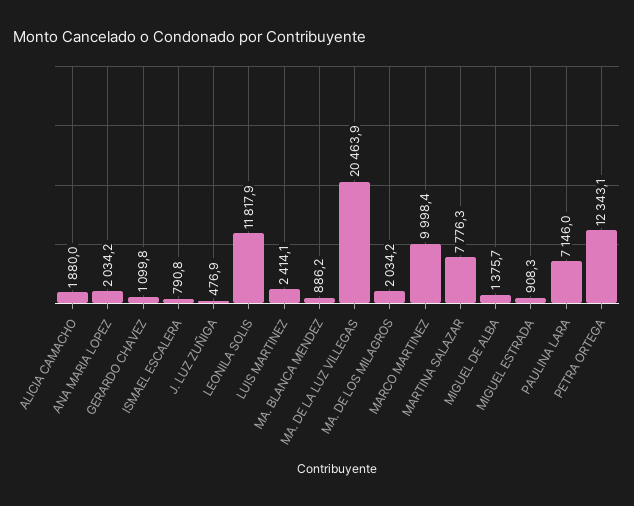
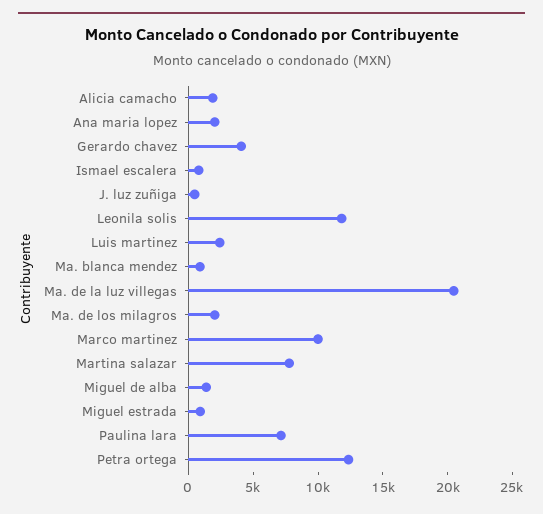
  {
    "ALICIA CAMACHO": 1880,
    "ANA MARIA LOPEZ": 2034.2,
-   "GERARDO CHAVEZ": 1099.8,
+   "GERARDO CHAVEZ": 4000,
    "ISMAEL ESCALERA": 790.8,
    "J. LUZ ZUÑIGA": 476.9,
    "LEONILA SOLIS": 11817.9,
    "LUIS MARTINEZ": 2414.1,
    "MA. BLANCA MENDEZ": 886.2,
    "MA. DE LA LUZ VILLEGAS": 20463.9,
    "MA. DE LOS MILAGROS": 2034.2,
    "MARCO MARTINEZ": 9998.4,
    "MARTINA SALAZAR": 7776.3,
    "MIGUEL DE ALBA": 1375.7,
    "MIGUEL ESTRADA": 908.3,
    "PAULINA LARA": 7146,
    "PETRA ORTEGA": 12343.1
  }

